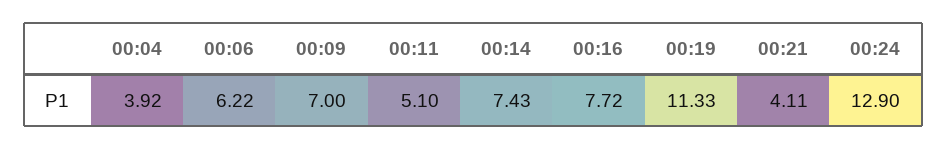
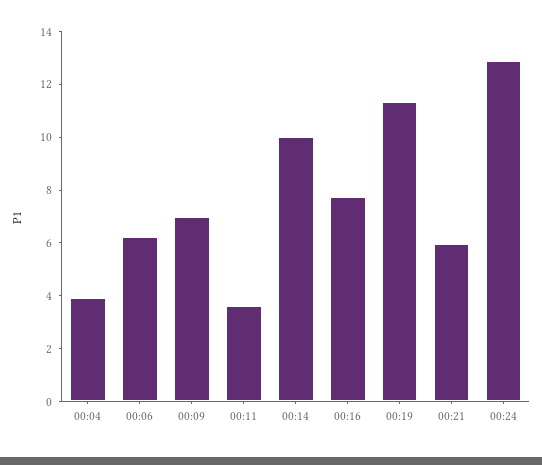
  {
    "00:04": 3.92,
    "00:06": 6.22,
    "00:09": 7,
-   "00:11": 5.1,
+   "00:11": 3.5,
-   "00:14": 7.43,
+   "00:14": 10,
    "00:16": 7.72,
    "00:19": 11.33,
-   "00:21": 4.11,
+   "00:21": 6,
    "00:24": 12.9
  }

